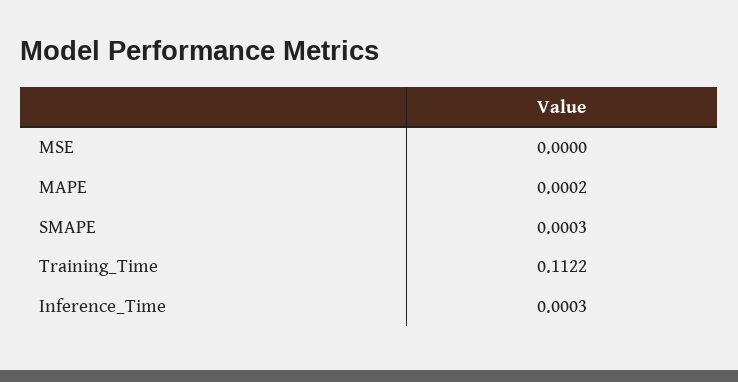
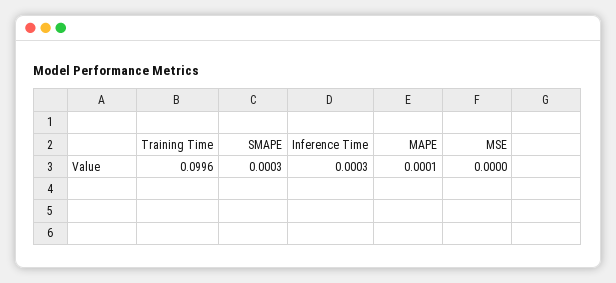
  {
    "MSE": 0,
-   "MAPE": 0.0002,
+   "MAPE": 0.0001,
    "SMAPE": 0.0003,
-   "Training_Time": 0.1122,
+   "Training_Time": 0.0996,
    "Inference_Time": 0.0003
  }

